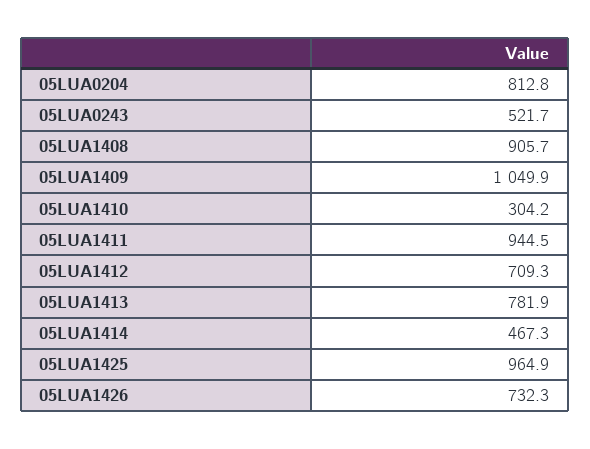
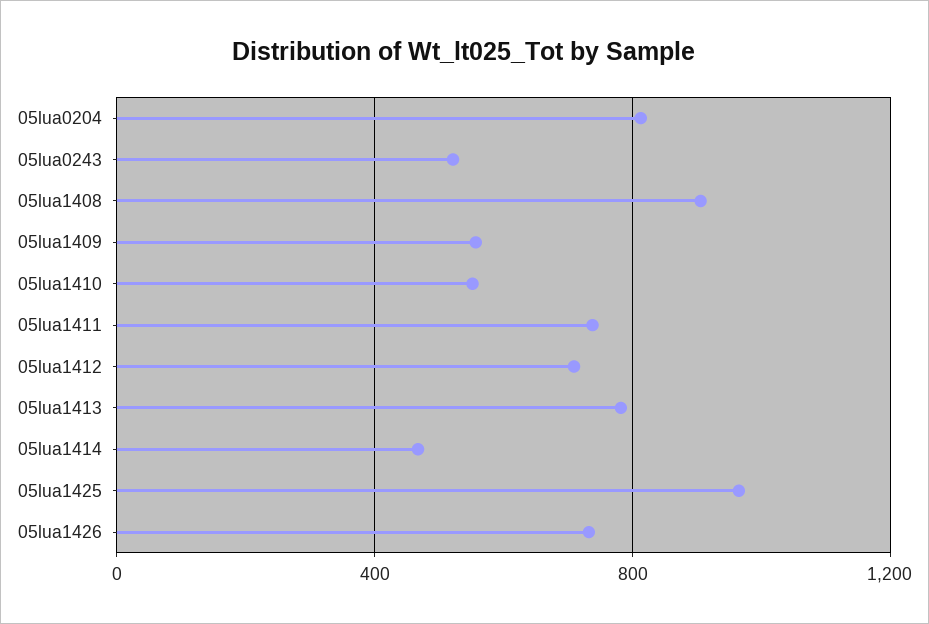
  {
    "05LUA0204": 812.8,
    "05LUA0243": 521.7,
    "05LUA1408": 905.7,
-   "05LUA1409": 1049.9,
+   "05LUA1409": 550,
-   "05LUA1410": 304.2,
+   "05LUA1410": 550,
-   "05LUA1411": 944.5,
+   "05LUA1411": 750,
    "05LUA1412": 709.3,
    "05LUA1413": 781.9,
    "05LUA1414": 467.3,
    "05LUA1425": 964.9,
    "05LUA1426": 732.3
  }

